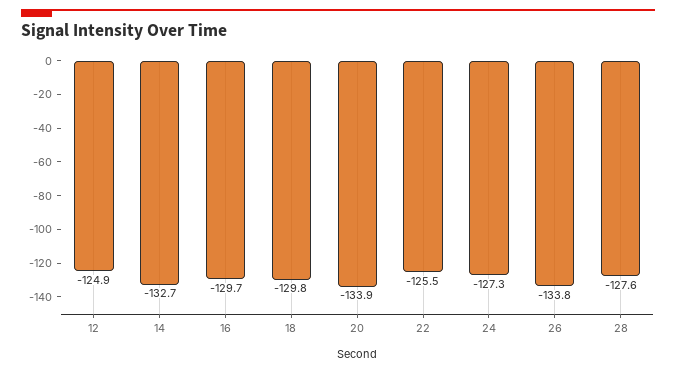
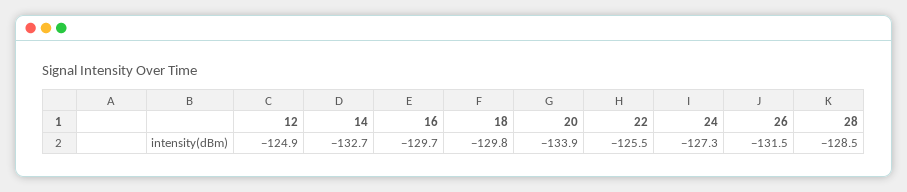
  {
    "12": -124.9,
    "14": -132.7,
    "16": -129.7,
    "18": -129.8,
    "20": -133.9,
    "22": -125.5,
    "24": -127.3,
-   "26": -133.8,
+   "26": -131.5,
-   "28": -127.6
+   "28": -128.5
  }

